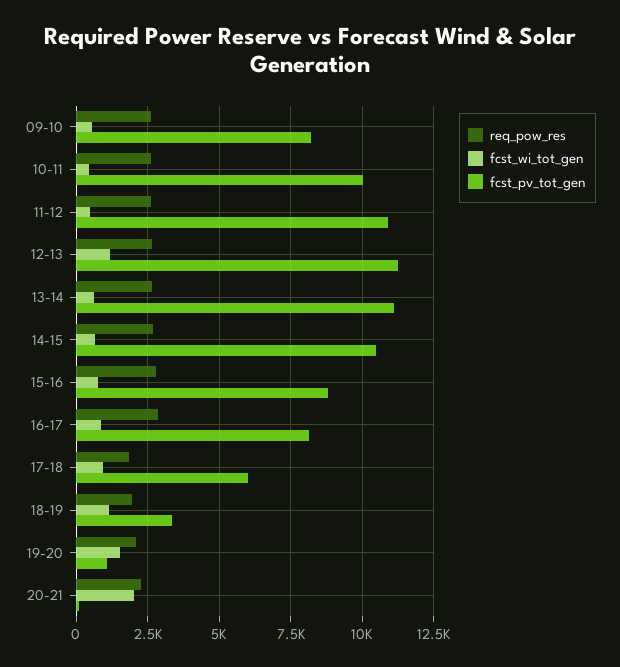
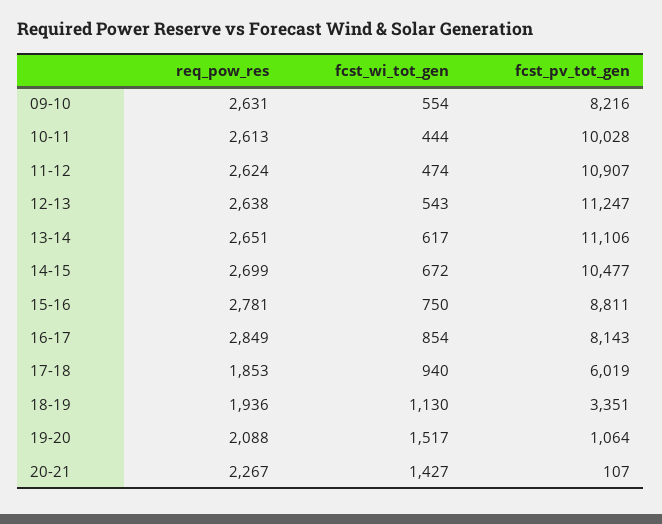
  {
    "req_pow_res": {
      "09-10": 2631,
      "10-11": 2613,
      "11-12": 2624,
      "12-13": 2638,
      "13-14": 2651,
      "14-15": 2699,
      "15-16": 2781,
      "16-17": 2849,
      "17-18": 1853,
      "18-19": 1936,
      "19-20": 2088,
      "20-21": 2267
    },
    "fcst_wi_tot_gen": {
      "09-10": 554,
      "10-11": 444,
      "11-12": 474,
-     "12-13": 1250,
+     "12-13": 543,
      "13-14": 617,
      "14-15": 672,
      "15-16": 750,
      "16-17": 854,
      "17-18": 940,
      "18-19": 1130,
      "19-20": 1517,
-     "20-21": 2000
+     "20-21": 1427
    },
    "fcst_pv_tot_gen": {
      "09-10": 8216,
      "10-11": 10028,
      "11-12": 10907,
      "12-13": 11247,
      "13-14": 11106,
      "14-15": 10477,
      "15-16": 8811,
      "16-17": 8143,
      "17-18": 6019,
      "18-19": 3351,
      "19-20": 1064,
      "20-21": 107
    }
  }

